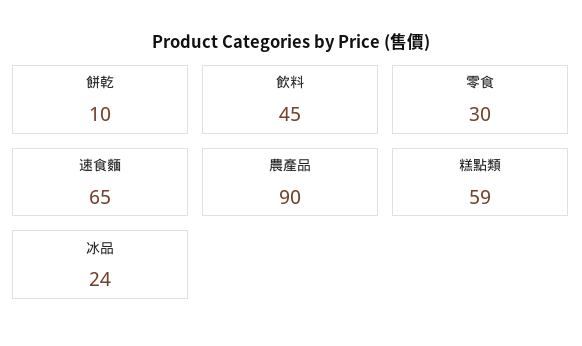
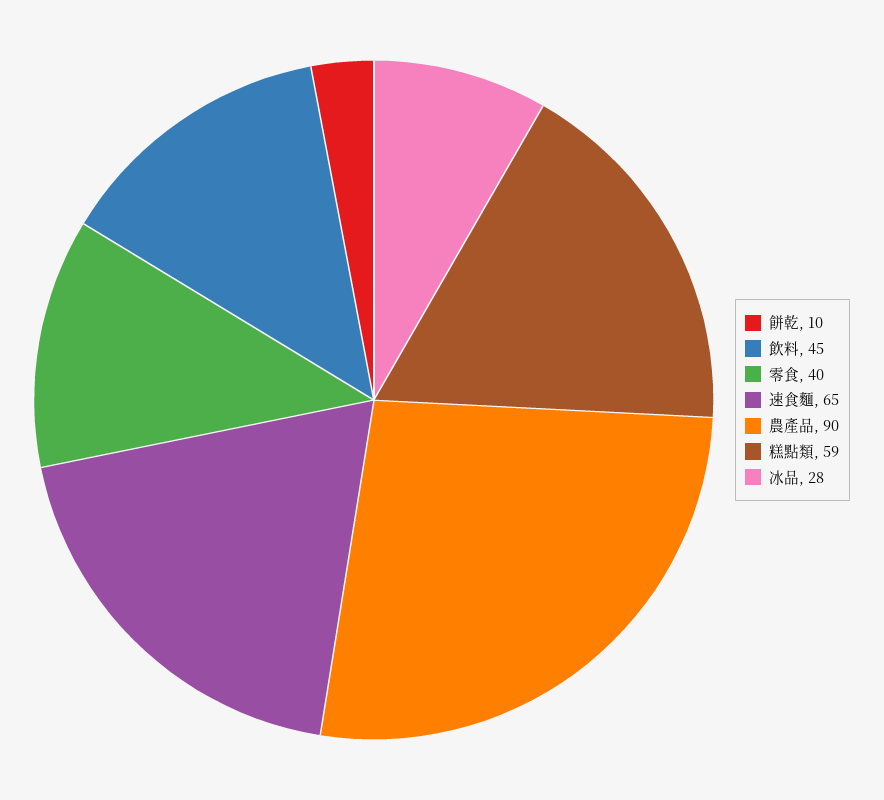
  {
    "餅乾": 10,
    "飲料": 45,
-   "零食": 30,
+   "零食": 40,
    "速食麵": 65,
    "農產品": 90,
    "糕點類": 59,
-   "冰品": 24
+   "冰品": 28
  }

